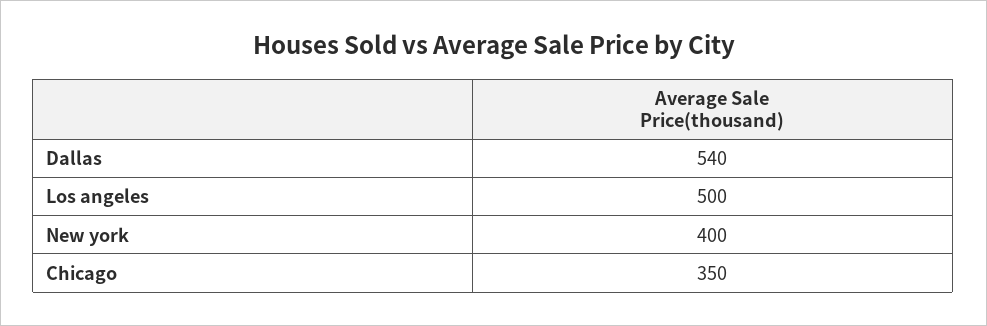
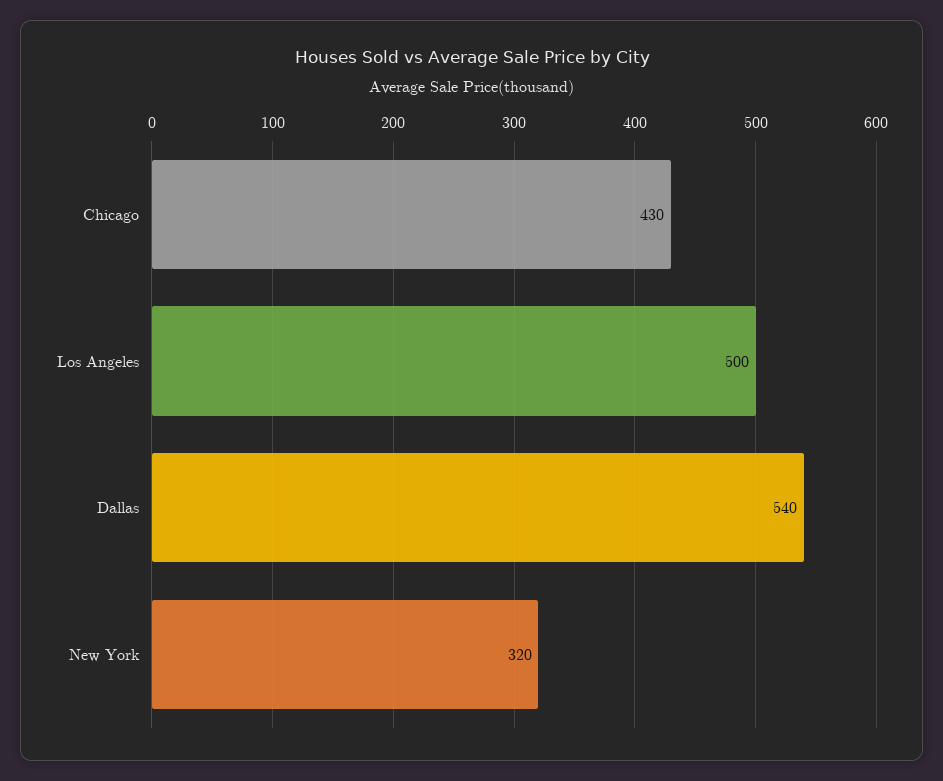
  {
    "Dallas": 540,
    "Los angeles": 500,
-   "New york": 400,
+   "New york": 320,
-   "Chicago": 350
+   "Chicago": 430
  }

